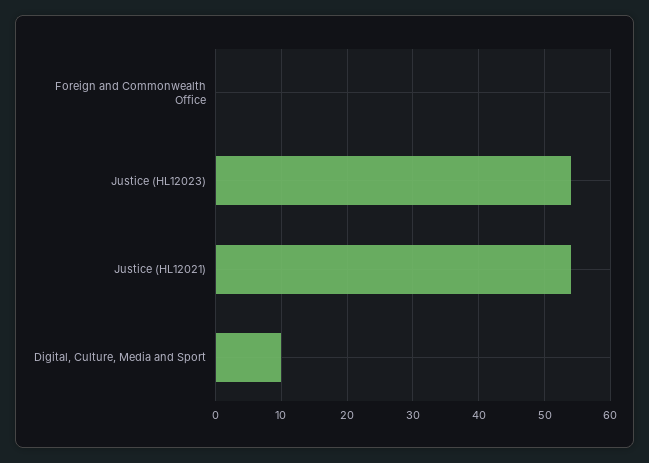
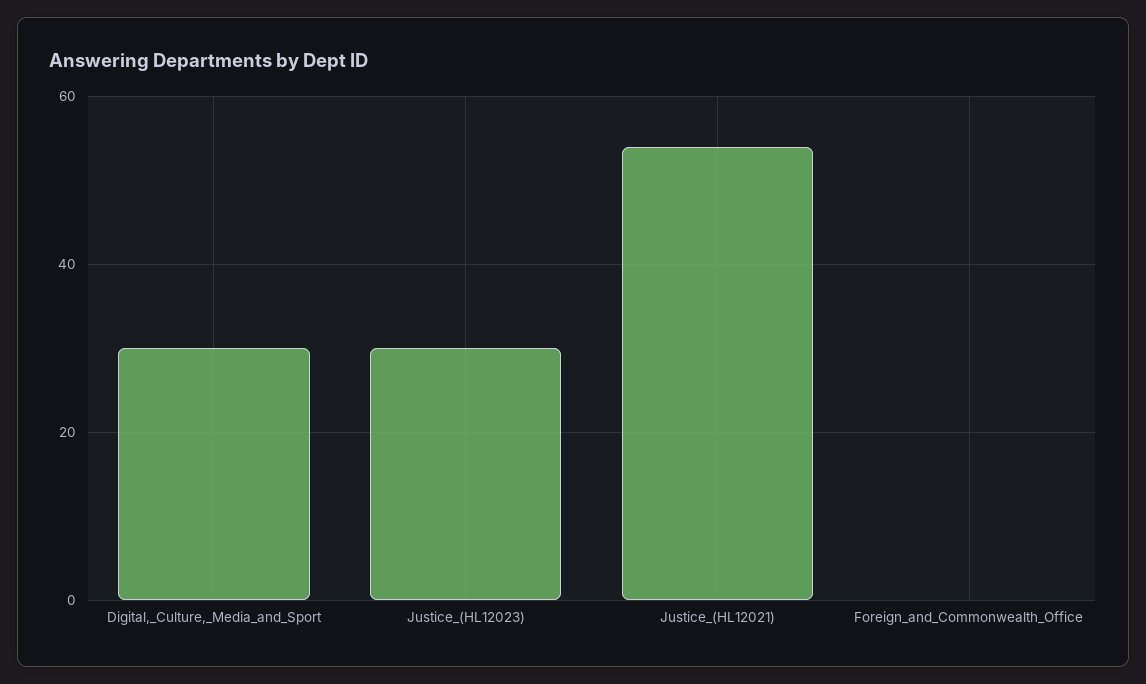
  {
    "Foreign and Commonwealth Office": 0,
-   "Justice (HL12023)": 54,
+   "Justice (HL12023)": 30,
    "Justice (HL12021)": 54,
-   "Digital, Culture, Media and Sport": 10
+   "Digital, Culture, Media and Sport": 30
  }

